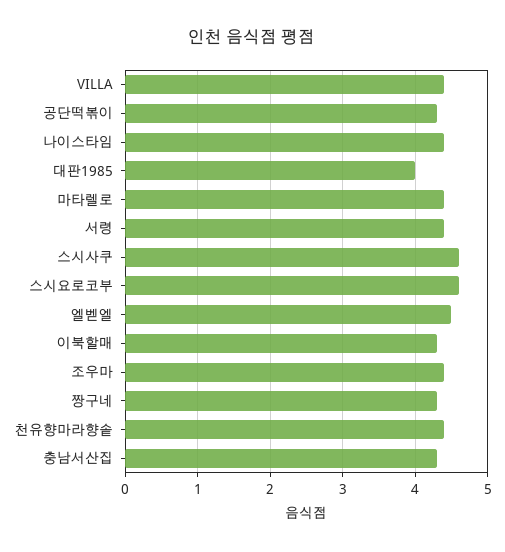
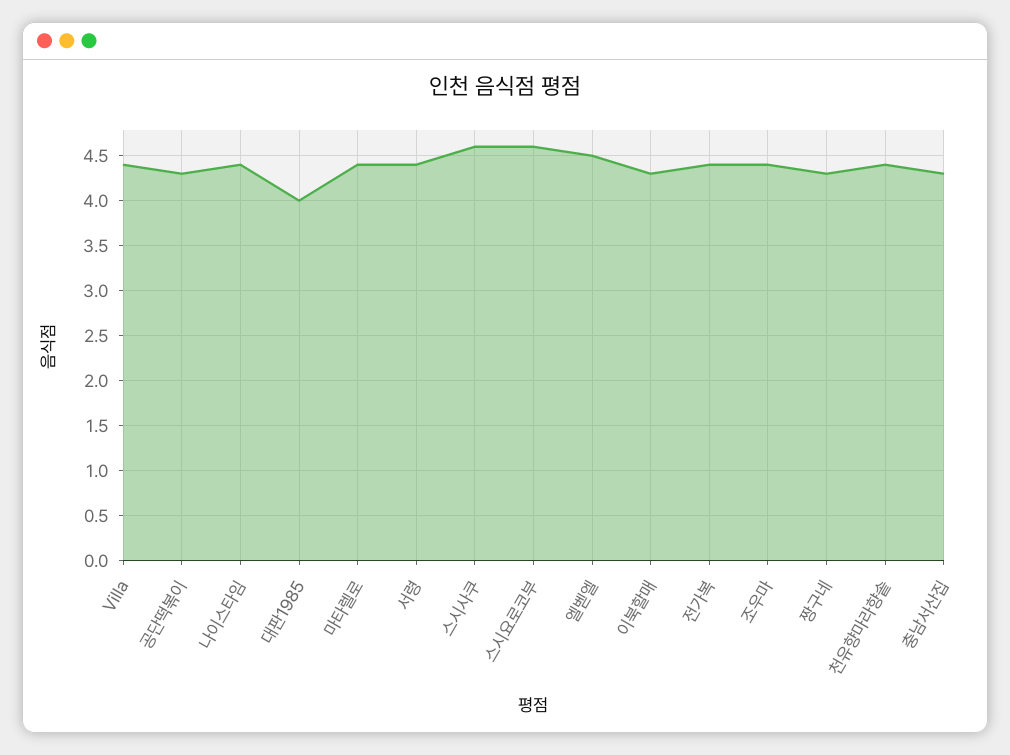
  {
    "VILLA": 4.4,
    "공단떡볶이": 4.3,
    "나이스타임": 4.4,
    "대판1985": 4,
    "마타렐로": 4.4,
    "서령": 4.4,
    "스시사쿠": 4.6,
    "스시요로코부": 4.6,
    "엘벧엘": 4.5,
    "이북할매": 4.3,
    "조우마": 4.4,
    "짱구네": 4.3,
    "천유향마라향솥": 4.4,
-   "충남서산집": 4.3
+   "충남서산집": 4.3,
+   "전가복": 4.4
  }

